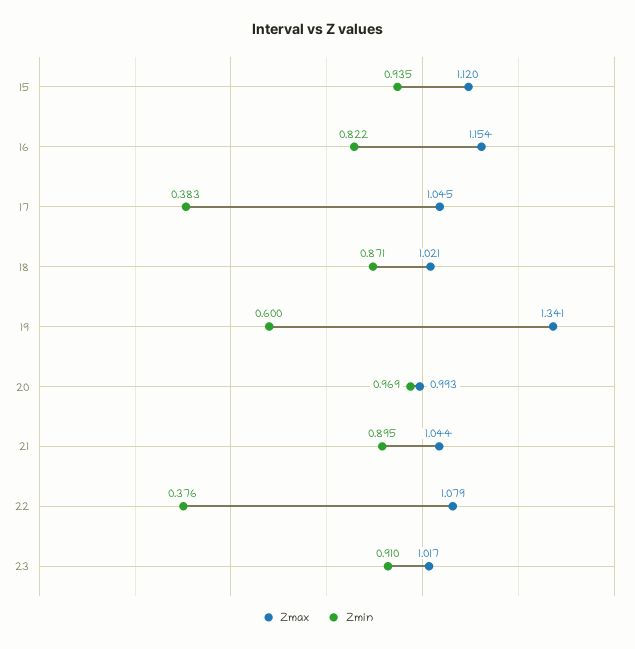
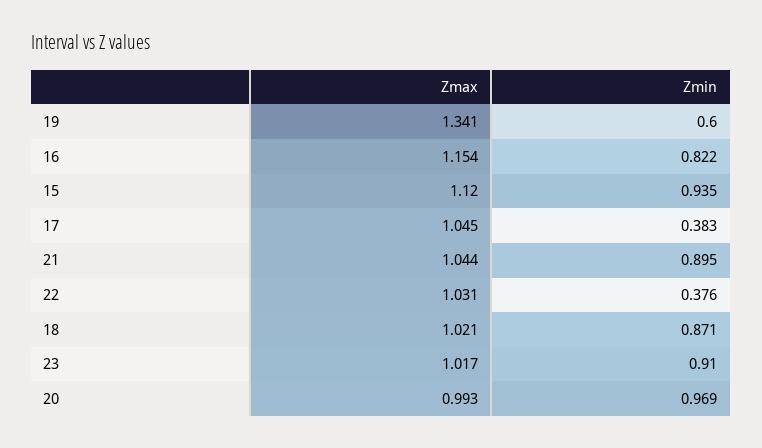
  {
    "Zmax": {
      "15": 1.12,
      "16": 1.154,
      "17": 1.045,
      "18": 1.021,
      "19": 1.341,
      "20": 0.993,
      "21": 1.044,
-     "22": 1.079,
+     "22": 1.031,
      "23": 1.017
    },
    "Zmin": {
      "15": 0.935,
      "16": 0.822,
      "17": 0.383,
      "18": 0.871,
      "19": 0.6,
      "20": 0.969,
      "21": 0.895,
      "22": 0.376,
      "23": 0.91
    }
  }

